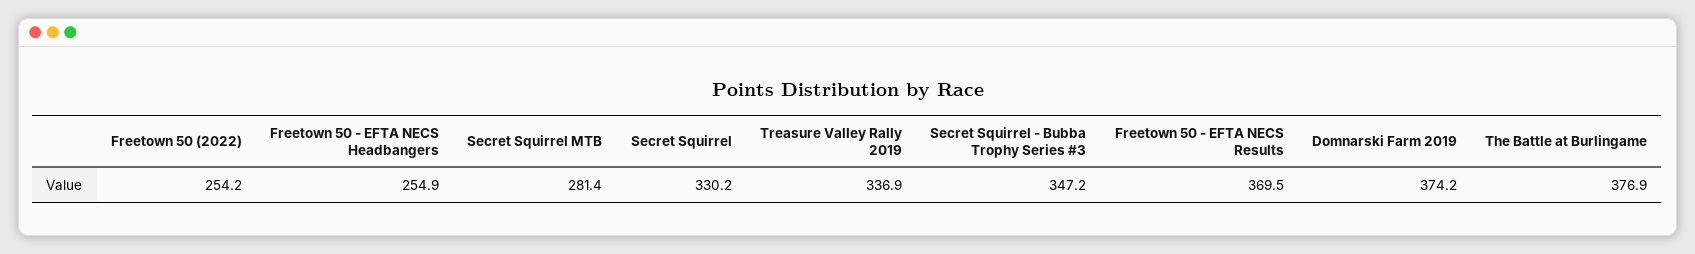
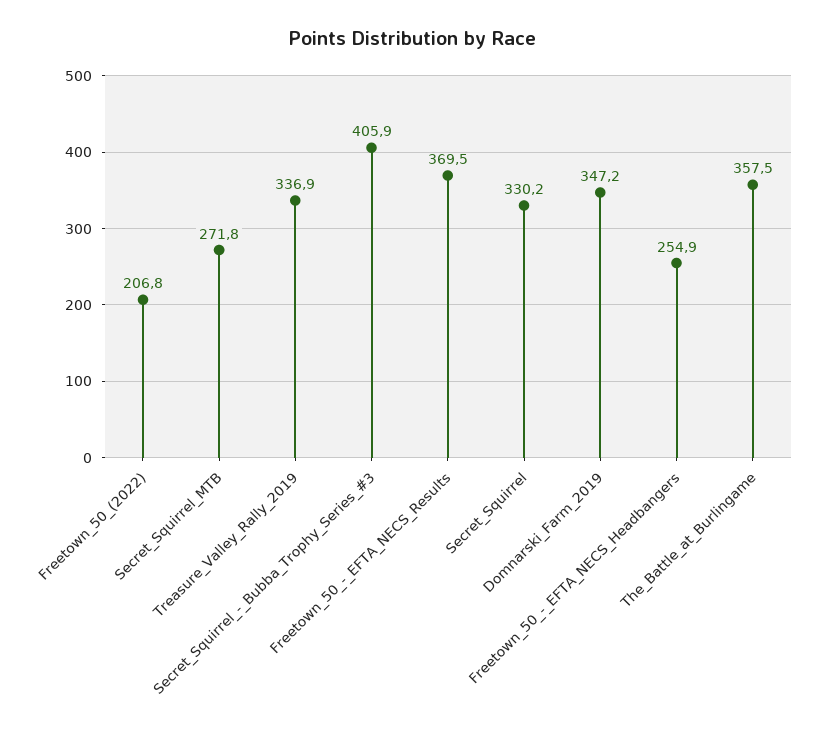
  {
-   "Freetown 50 (2022)": 254.2,
+   "Freetown 50 (2022)": 206.8,
    "Freetown 50 - EFTA NECS Headbangers": 254.9,
-   "Secret Squirrel MTB": 281.4,
+   "Secret Squirrel MTB": 271.8,
    "Secret Squirrel": 330.2,
    "Treasure Valley Rally 2019": 336.9,
-   "Secret Squirrel - Bubba Trophy Series #3": 347.2,
+   "Secret Squirrel - Bubba Trophy Series #3": 405.9,
    "Freetown 50 - EFTA NECS Results": 369.5,
-   "Domnarski Farm 2019": 374.2,
+   "Domnarski Farm 2019": 347.2,
-   "The Battle at Burlingame": 376.9
+   "The Battle at Burlingame": 357.5
  }

